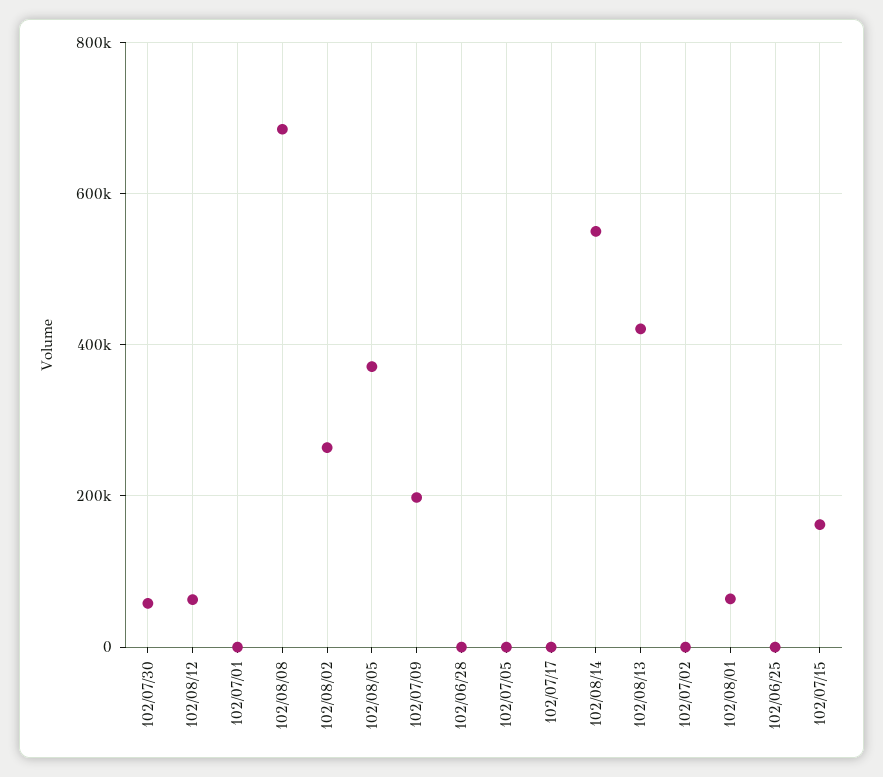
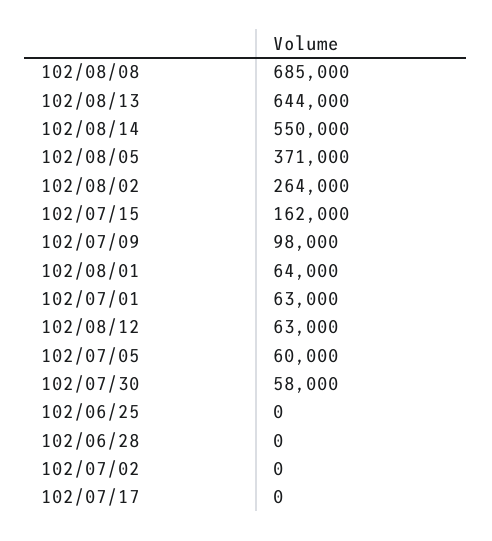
  {
    "102/07/30": 58000,
    "102/08/12": 63000,
-   "102/07/01": 0,
+   "102/07/01": 63000,
    "102/08/08": 685000,
    "102/08/02": 264000,
    "102/08/05": 371000,
-   "102/07/09": 200000,
+   "102/07/09": 98000,
    "102/06/28": 0,
-   "102/07/05": 0,
+   "102/07/05": 60000,
    "102/07/17": 0,
    "102/08/14": 550000,
-   "102/08/13": 420000,
+   "102/08/13": 644000,
    "102/07/02": 0,
    "102/08/01": 64000,
    "102/06/25": 0,
    "102/07/15": 162000
  }

